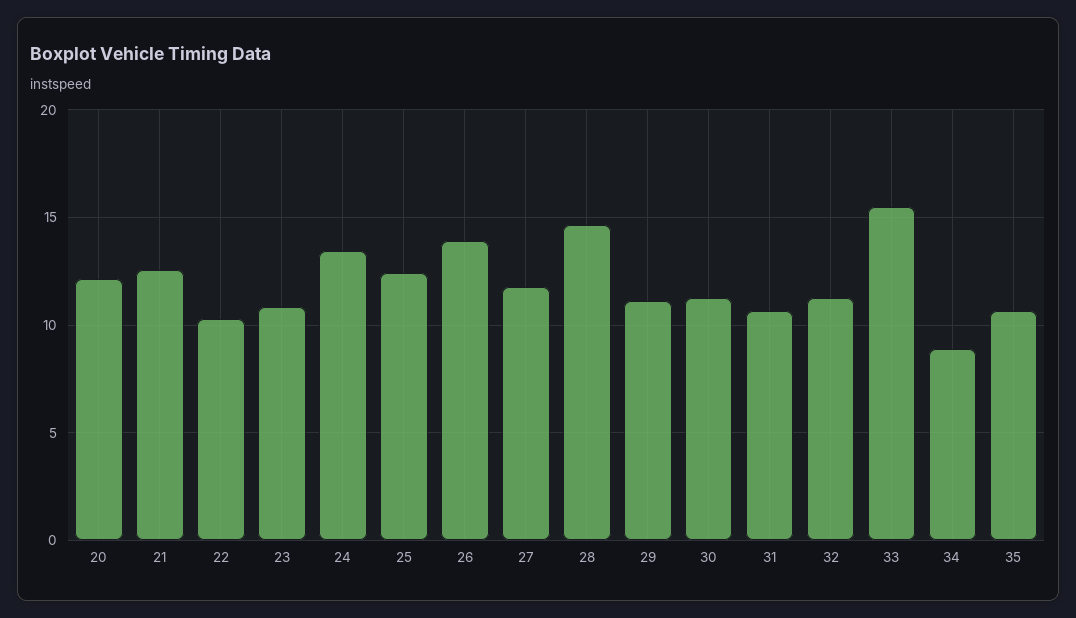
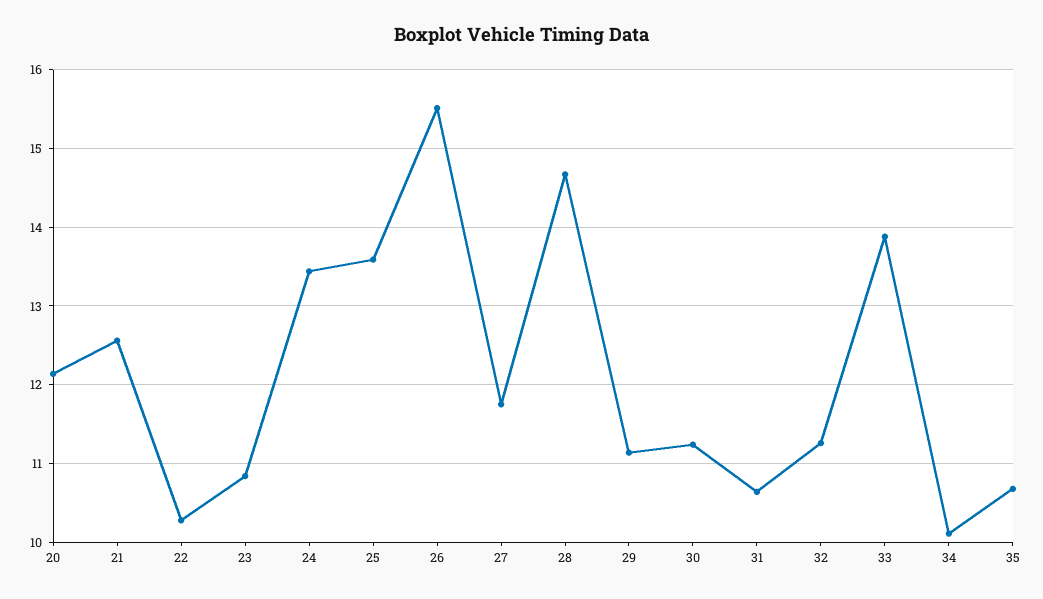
  {
    "20": 12.1,
    "21": 12.6,
    "22": 10.3,
    "23": 10.8,
    "24": 13.4,
-   "25": 12.5,
+   "25": 13.6,
-   "26": 14,
+   "26": 15.5,
    "27": 11.8,
    "28": 14.7,
    "29": 11.1,
    "30": 11.2,
    "31": 10.6,
    "32": 11.3,
-   "33": 15.5,
+   "33": 13.9,
-   "34": 9,
+   "34": 10.1,
    "35": 10.7
  }

